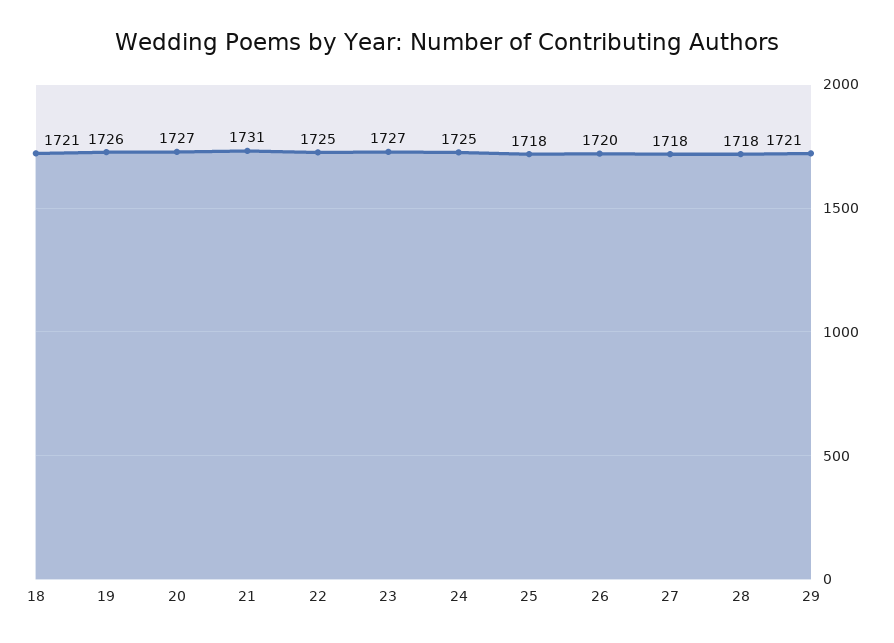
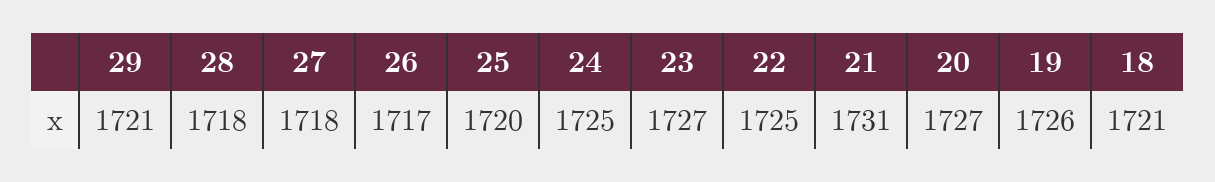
  {
    "18": 1721,
    "19": 1726,
    "20": 1727,
    "21": 1731,
    "22": 1725,
    "23": 1727,
    "24": 1725,
-   "25": 1718,
+   "25": 1720,
-   "26": 1720,
+   "26": 1717,
    "27": 1718,
    "28": 1718,
    "29": 1721
  }

